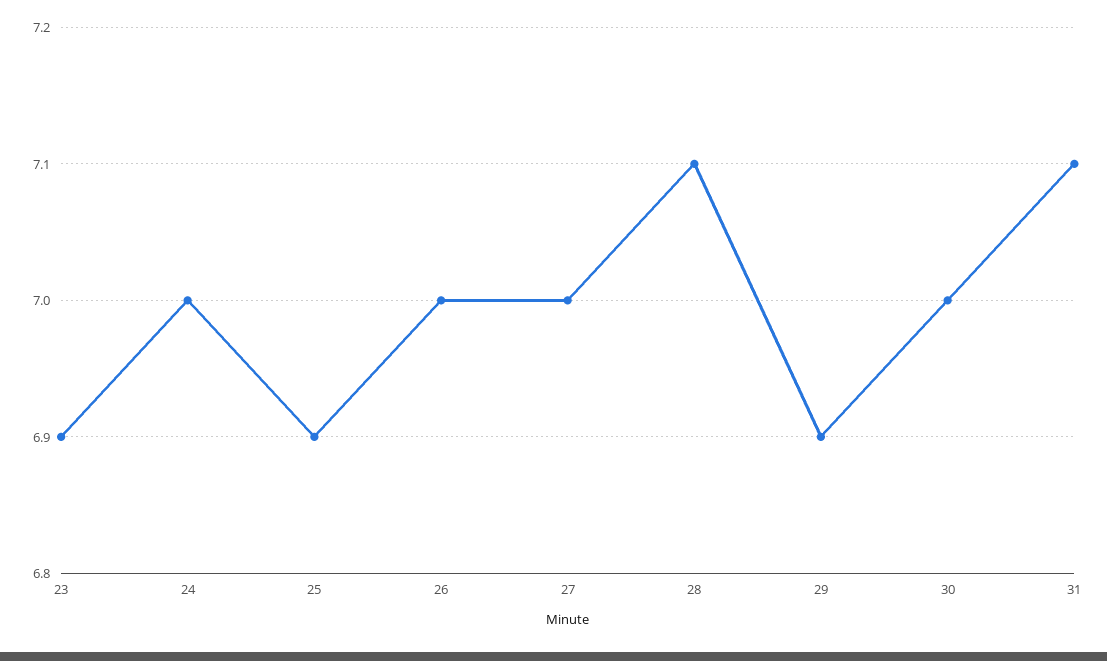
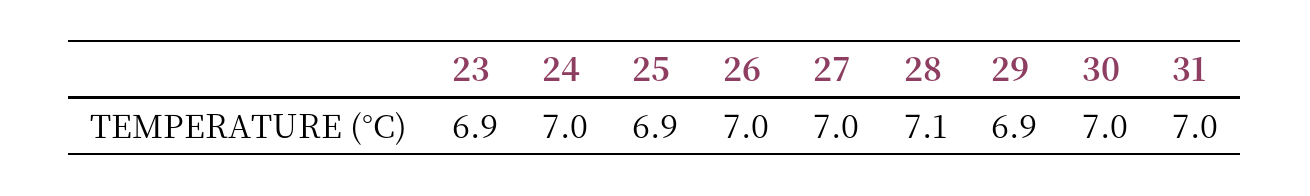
  {
    "23": 6.9,
    "24": 7,
    "25": 6.9,
    "26": 7,
    "27": 7,
    "28": 7.1,
    "29": 6.9,
    "30": 7,
-   "31": 7.1
+   "31": 7
  }

